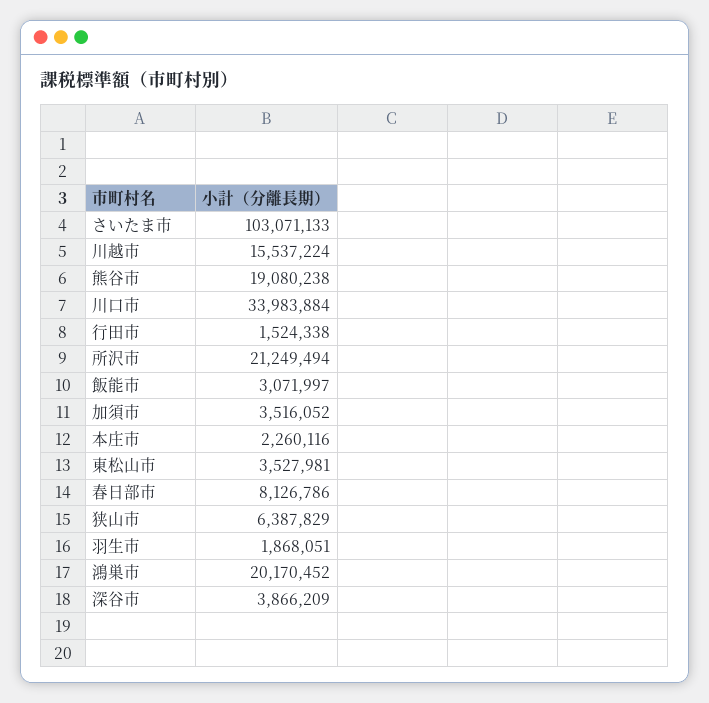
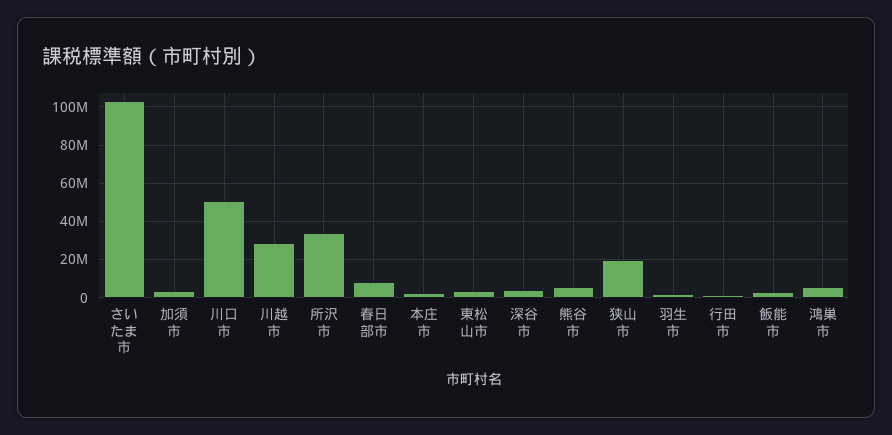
  {
    "さいたま市": 103071133,
-   "川越市": 15537224,
+   "川越市": 30000000,
-   "熊谷市": 19080238,
+   "熊谷市": 5000000,
-   "川口市": 33983884,
+   "川口市": 50000000,
    "行田市": 1524338,
-   "所沢市": 21249494,
+   "所沢市": 35000000,
    "飯能市": 3071997,
    "加須市": 3516052,
    "本庄市": 2260116,
    "東松山市": 3527981,
    "春日部市": 8126786,
-   "狭山市": 6387829,
+   "狭山市": 20000000,
    "羽生市": 1868051,
-   "鴻巣市": 20170452,
+   "鴻巣市": 5000000,
    "深谷市": 3866209
  }

